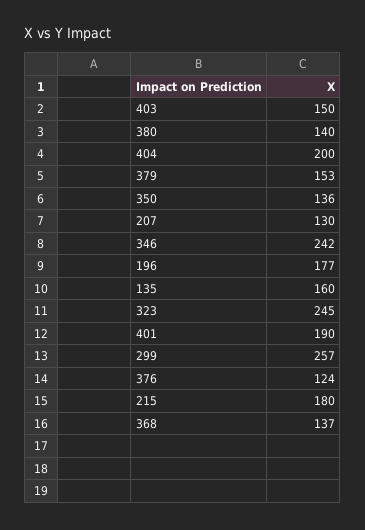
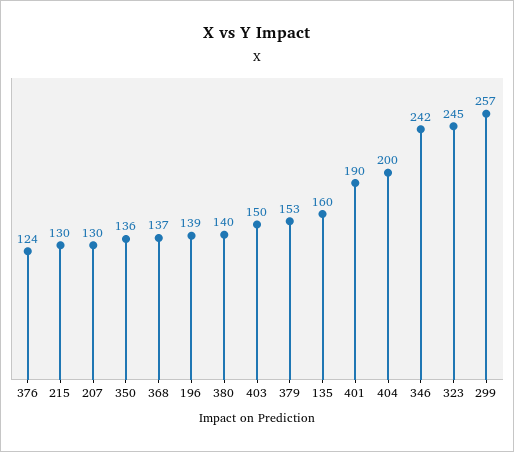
  {
    "403": 150,
    "380": 140,
    "404": 200,
    "379": 153,
    "350": 136,
    "207": 130,
    "346": 242,
-   "196": 177,
+   "196": 139,
    "135": 160,
    "323": 245,
    "401": 190,
    "299": 257,
    "376": 124,
-   "215": 180,
+   "215": 130,
    "368": 137
  }

